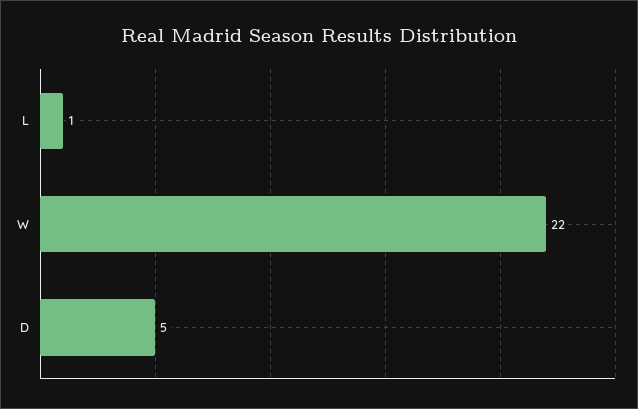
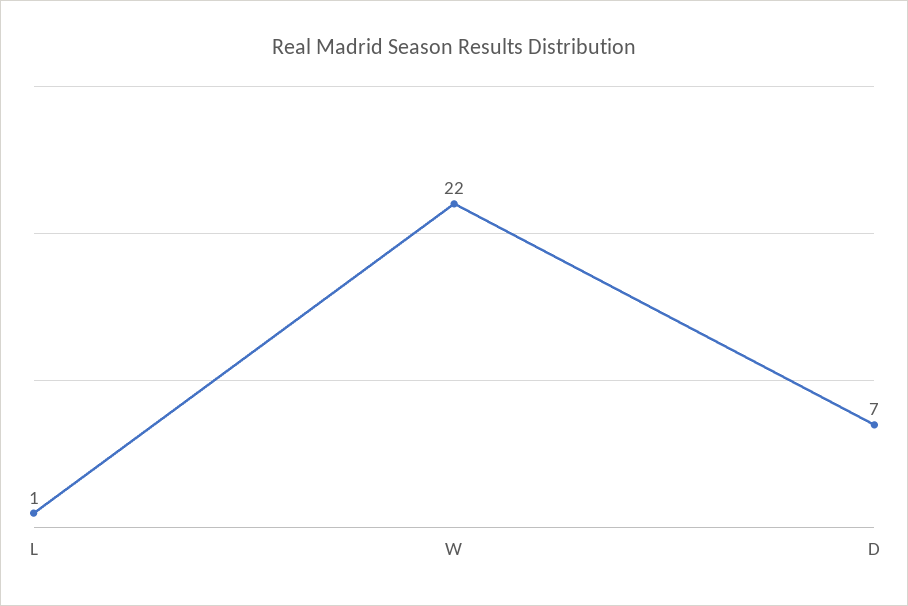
  {
    "L": 1,
    "W": 22,
-   "D": 5
+   "D": 7
  }

